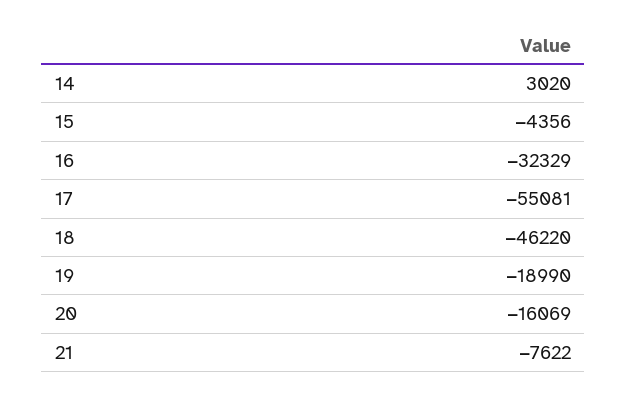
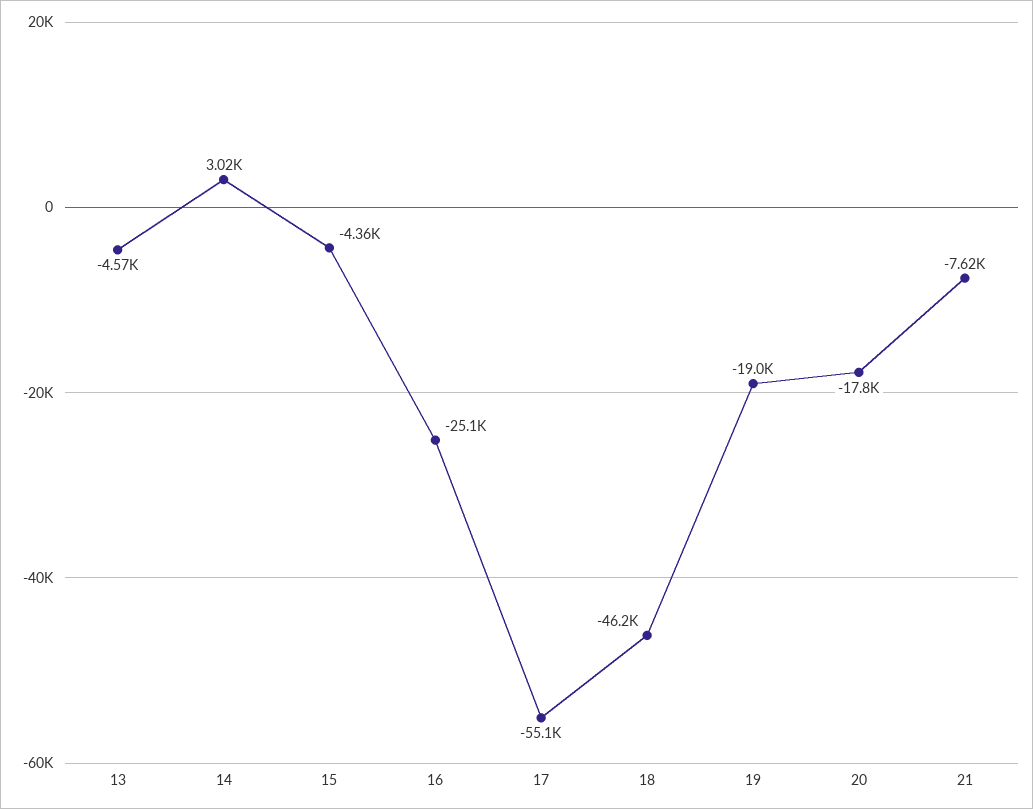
  {
    "14": 3020,
    "15": -4356,
-   "16": -32329,
+   "16": -25100,
    "17": -55081,
    "18": -46220,
    "19": -18990,
-   "20": -16069,
+   "20": -17800,
-   "21": -7622
+   "21": -7622,
+   "13": -4570
  }

